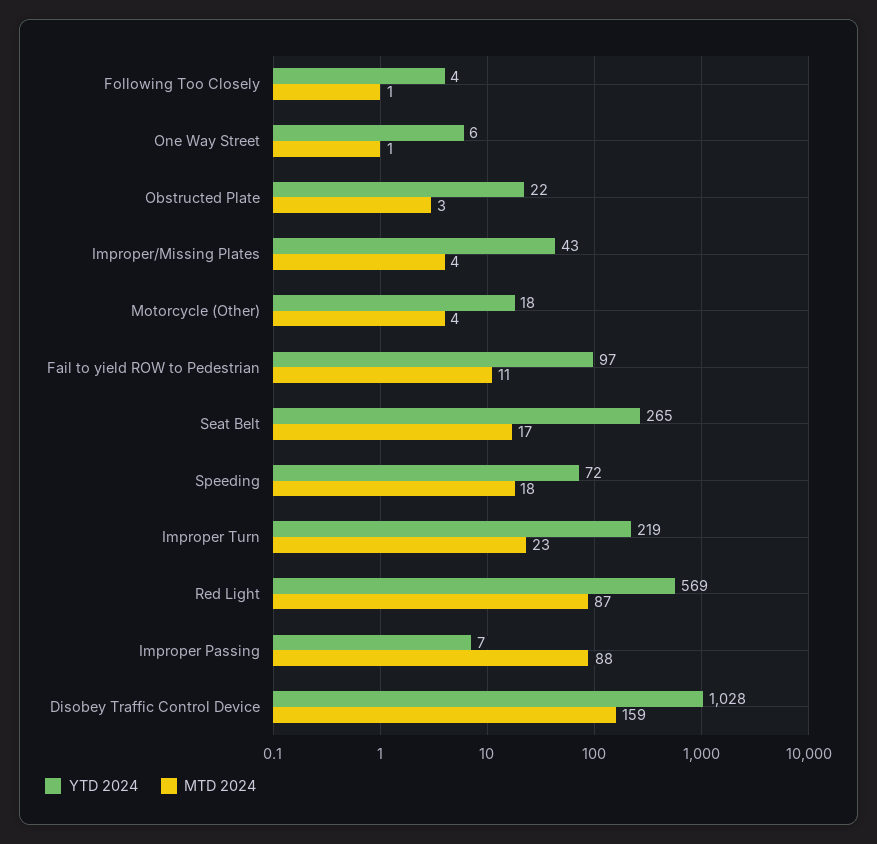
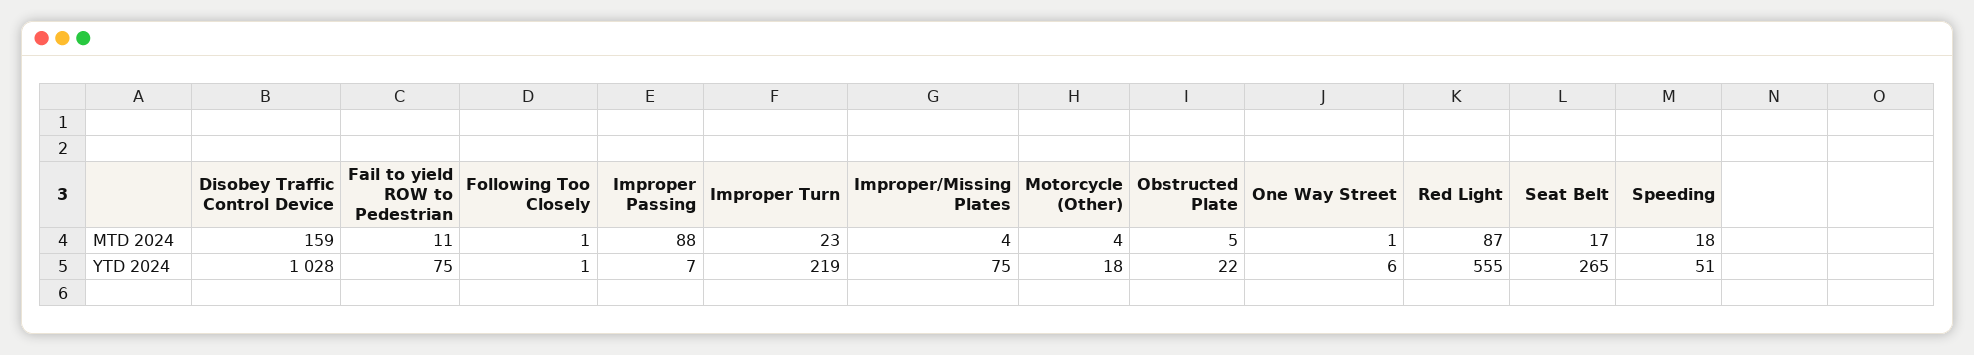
  {
    "YTD 2024": {
-     "Following Too Closely": 4,
+     "Following Too Closely": 1,
      "One Way Street": 6,
      "Obstructed Plate": 22,
-     "Improper/Missing Plates": 43,
+     "Improper/Missing Plates": 75,
      "Motorcycle (Other)": 18,
-     "Fail to yield ROW to Pedestrian": 97,
+     "Fail to yield ROW to Pedestrian": 75,
      "Seat Belt": 265,
-     "Speeding": 72,
+     "Speeding": 51,
      "Improper Turn": 219,
-     "Red Light": 569,
+     "Red Light": 555,
      "Improper Passing": 7,
      "Disobey Traffic Control Device": 1028
    },
    "MTD 2024": {
      "Following Too Closely": 1,
      "One Way Street": 1,
-     "Obstructed Plate": 3,
+     "Obstructed Plate": 5,
      "Improper/Missing Plates": 4,
      "Motorcycle (Other)": 4,
      "Fail to yield ROW to Pedestrian": 11,
      "Seat Belt": 17,
      "Speeding": 18,
      "Improper Turn": 23,
      "Red Light": 87,
      "Improper Passing": 88,
      "Disobey Traffic Control Device": 159
    }
  }

